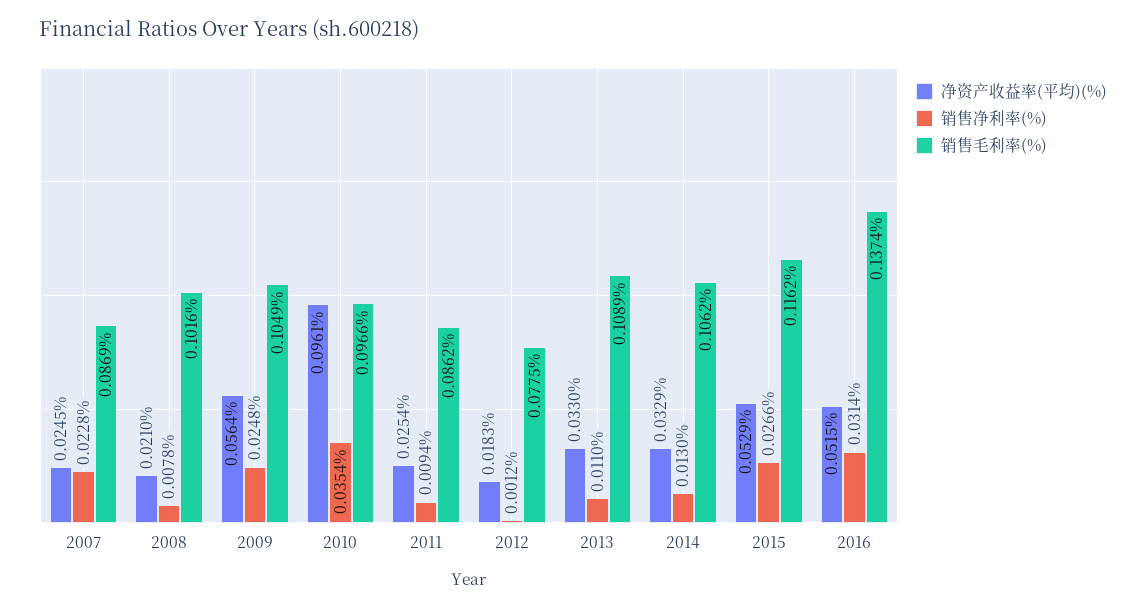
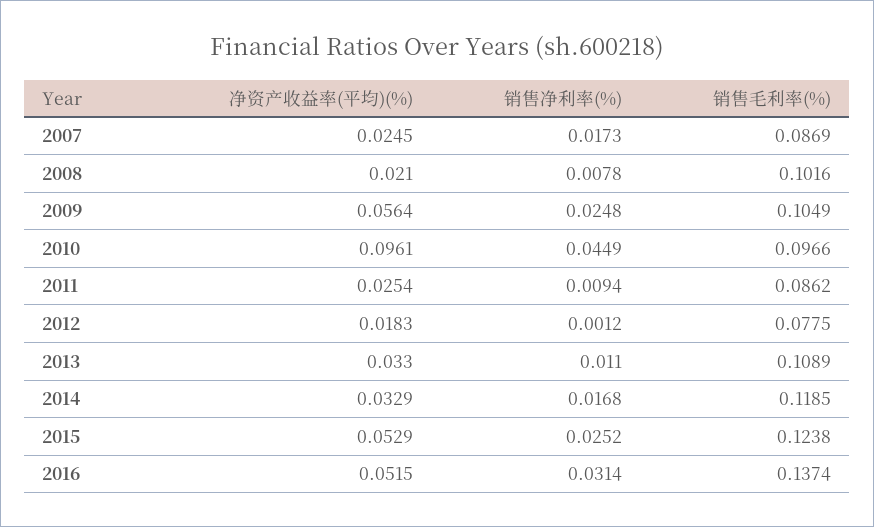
  {
    "净资产收益率(平均)(%)": {
      "2007": 0.0245,
      "2008": 0.021,
      "2009": 0.0564,
      "2010": 0.0961,
      "2011": 0.0254,
      "2012": 0.0183,
      "2013": 0.033,
      "2014": 0.0329,
      "2015": 0.0529,
      "2016": 0.0515
    },
    "销售净利率(%)": {
-     "2007": 0.0228,
+     "2007": 0.0173,
      "2008": 0.0078,
      "2009": 0.0248,
-     "2010": 0.0354,
+     "2010": 0.0449,
      "2011": 0.0094,
      "2012": 0.0012,
      "2013": 0.011,
-     "2014": 0.013,
+     "2014": 0.0168,
-     "2015": 0.0266,
+     "2015": 0.0252,
      "2016": 0.0314
    },
    "销售毛利率(%)": {
      "2007": 0.0869,
      "2008": 0.1016,
      "2009": 0.1049,
      "2010": 0.0966,
      "2011": 0.0862,
      "2012": 0.0775,
      "2013": 0.1089,
-     "2014": 0.1062,
+     "2014": 0.1185,
-     "2015": 0.1162,
+     "2015": 0.1238,
      "2016": 0.1374
    }
  }

